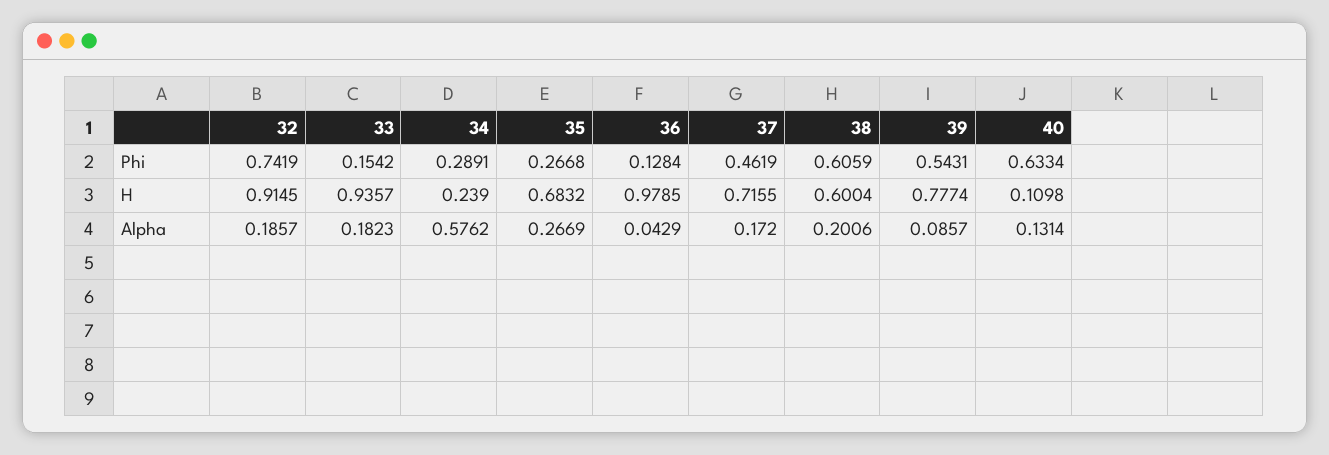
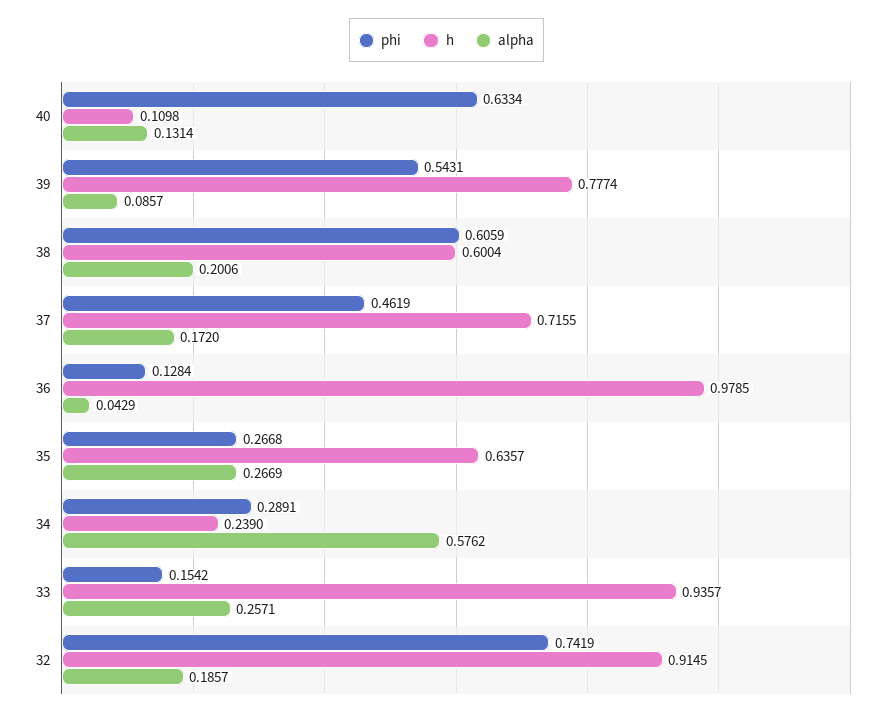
  {
    "Phi": {
      "32": 0.7419,
      "33": 0.1542,
      "34": 0.2891,
      "35": 0.2668,
      "36": 0.1284,
      "37": 0.4619,
      "38": 0.6059,
      "39": 0.5431,
      "40": 0.6334
    },
    "H": {
      "32": 0.9145,
      "33": 0.9357,
      "34": 0.239,
-     "35": 0.6832,
+     "35": 0.6357,
      "36": 0.9785,
      "37": 0.7155,
      "38": 0.6004,
      "39": 0.7774,
      "40": 0.1098
    },
    "Alpha": {
      "32": 0.1857,
-     "33": 0.1823,
+     "33": 0.2571,
      "34": 0.5762,
      "35": 0.2669,
      "36": 0.0429,
      "37": 0.172,
      "38": 0.2006,
      "39": 0.0857,
      "40": 0.1314
    }
  }

